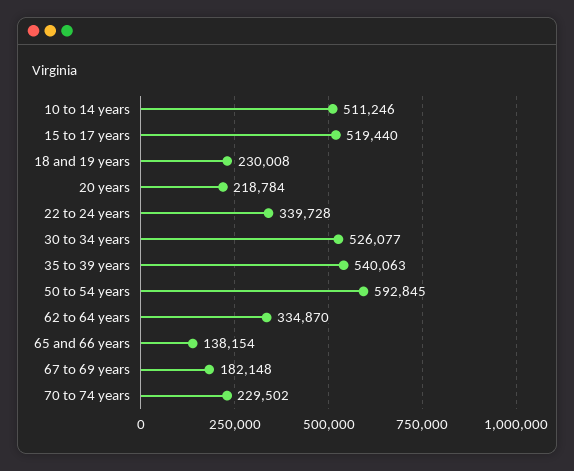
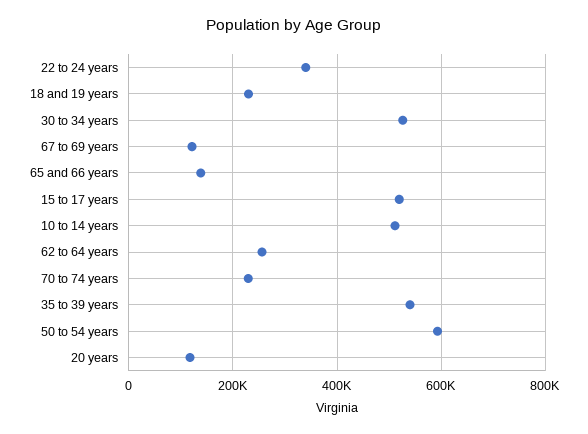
  {
    "10 to 14 years": 511246,
    "15 to 17 years": 519440,
    "18 and 19 years": 230008,
-   "20 years": 218784,
+   "20 years": 120000,
    "22 to 24 years": 339728,
    "30 to 34 years": 526077,
    "35 to 39 years": 540063,
    "50 to 54 years": 592845,
-   "62 to 64 years": 334870,
+   "62 to 64 years": 260000,
    "65 and 66 years": 138154,
-   "67 to 69 years": 182148,
+   "67 to 69 years": 120000,
    "70 to 74 years": 229502
  }

